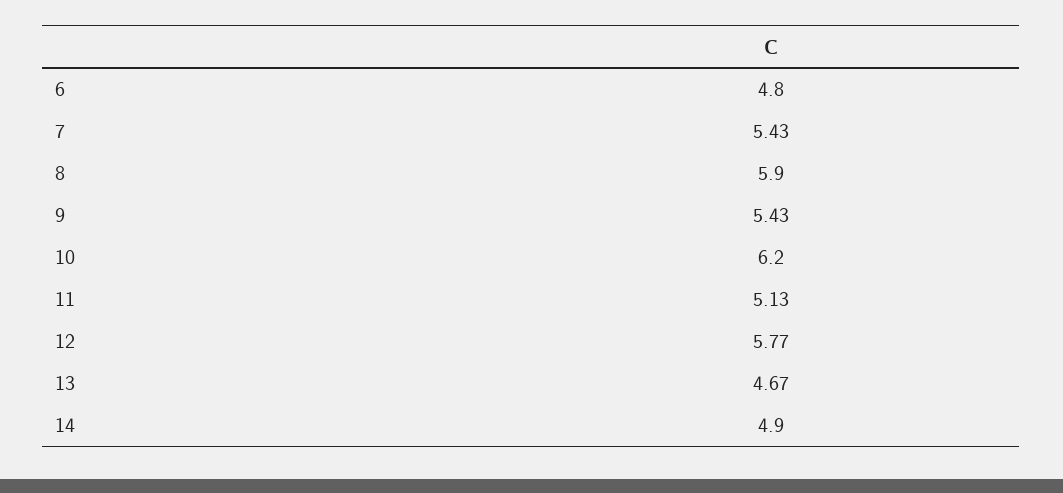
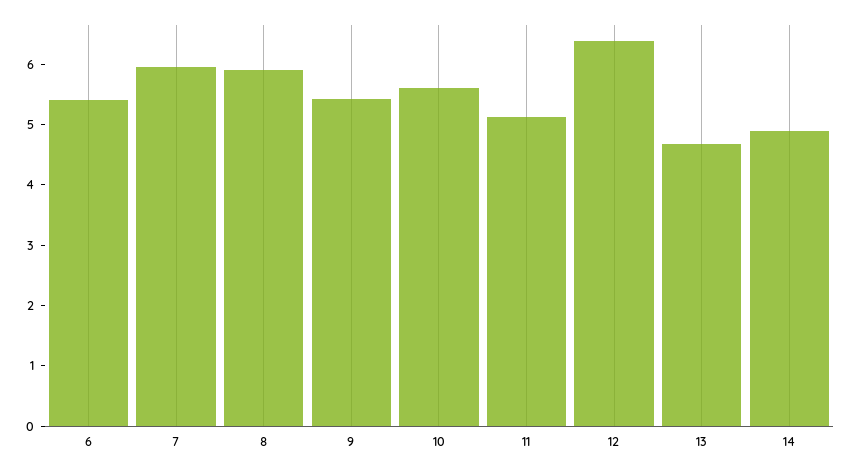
  {
-   "6": 4.8,
+   "6": 5.4,
-   "7": 5.43,
+   "7": 6,
    "8": 5.9,
    "9": 5.43,
-   "10": 6.2,
+   "10": 5.6,
    "11": 5.13,
-   "12": 5.77,
+   "12": 6.4,
    "13": 4.67,
    "14": 4.9
  }

